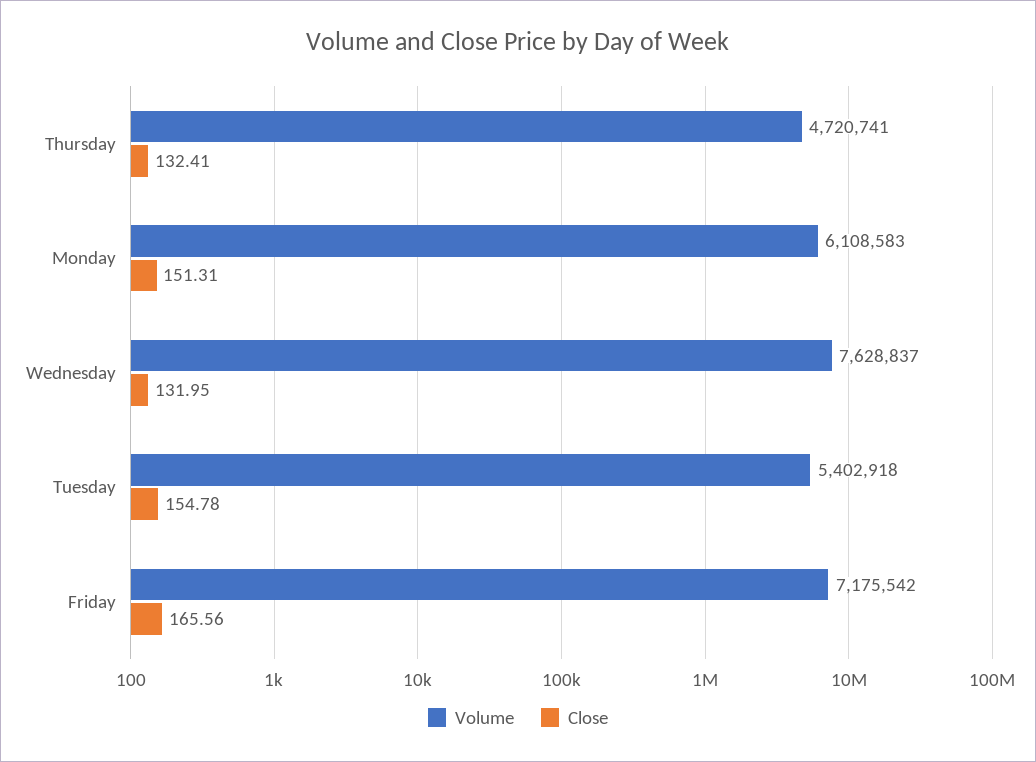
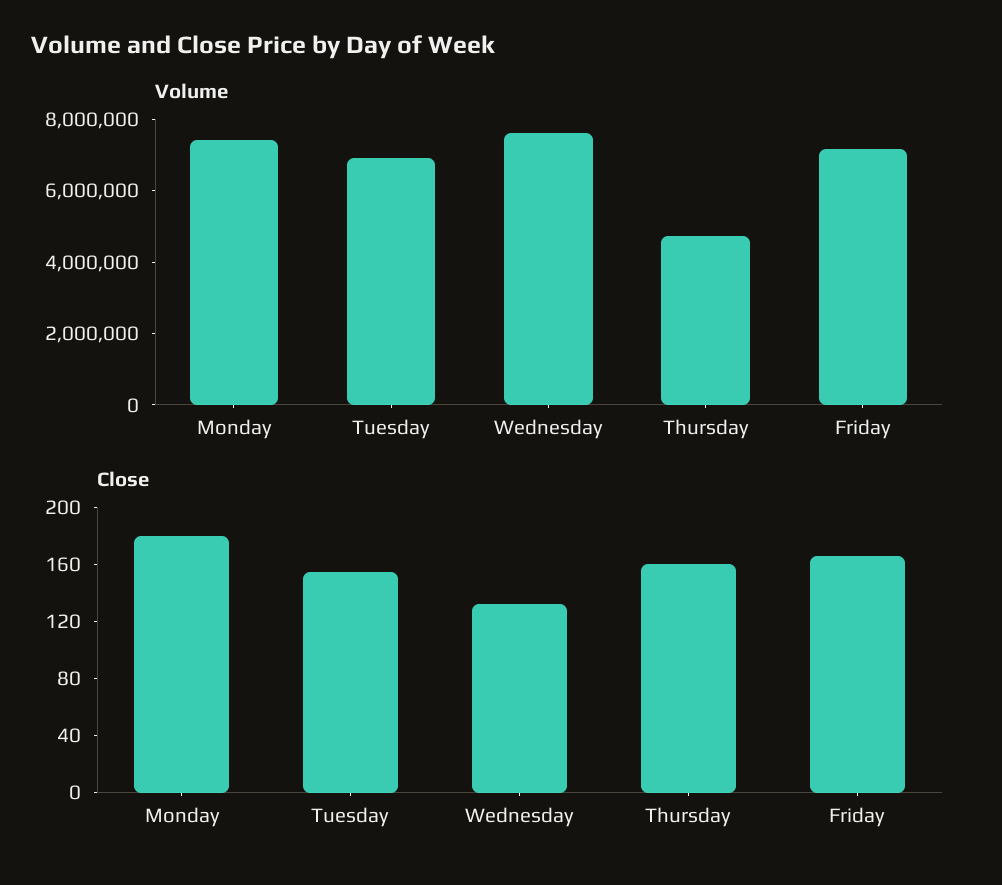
  {
    "Volume": {
      "Thursday": 4720741,
-     "Monday": 6108583,
+     "Monday": 7500000,
      "Wednesday": 7628837,
-     "Tuesday": 5402918,
+     "Tuesday": 7000000,
      "Friday": 7175542
    },
    "Close": {
-     "Thursday": 132.41,
+     "Thursday": 160,
-     "Monday": 151.31,
+     "Monday": 180,
      "Wednesday": 131.95,
      "Tuesday": 154.78,
      "Friday": 165.56
    }
  }

